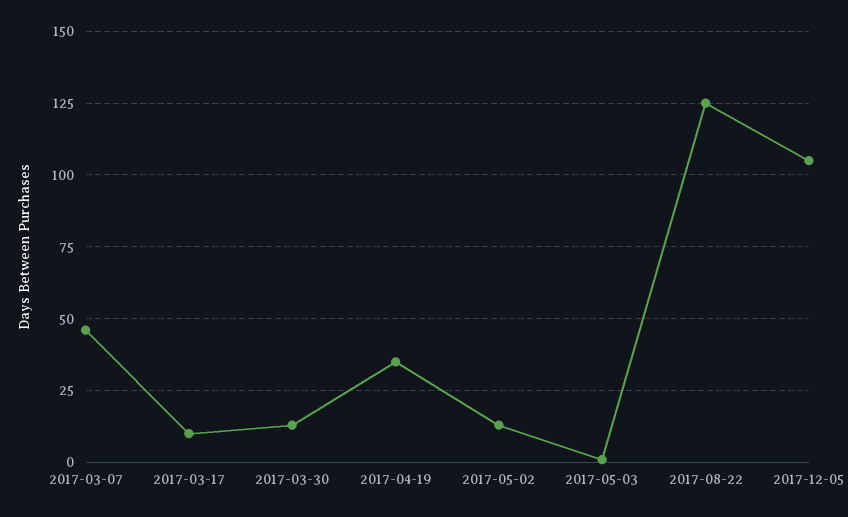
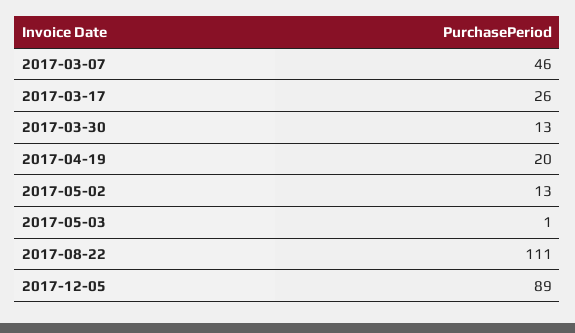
  {
    "2017-03-07": 46,
-   "2017-03-17": 10,
+   "2017-03-17": 26,
    "2017-03-30": 13,
-   "2017-04-19": 35,
+   "2017-04-19": 20,
    "2017-05-02": 13,
    "2017-05-03": 1,
-   "2017-08-22": 125,
+   "2017-08-22": 111,
-   "2017-12-05": 105
+   "2017-12-05": 89
  }

